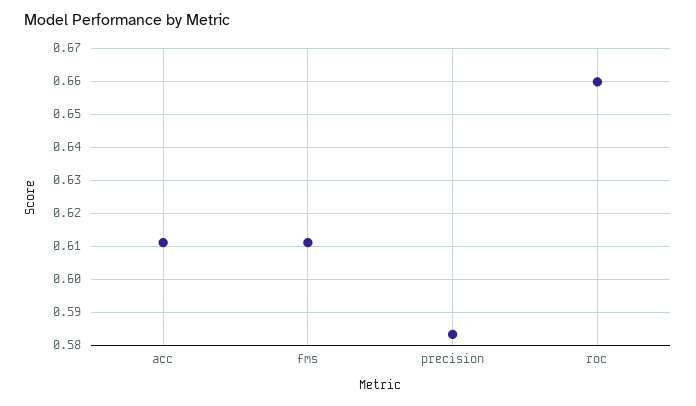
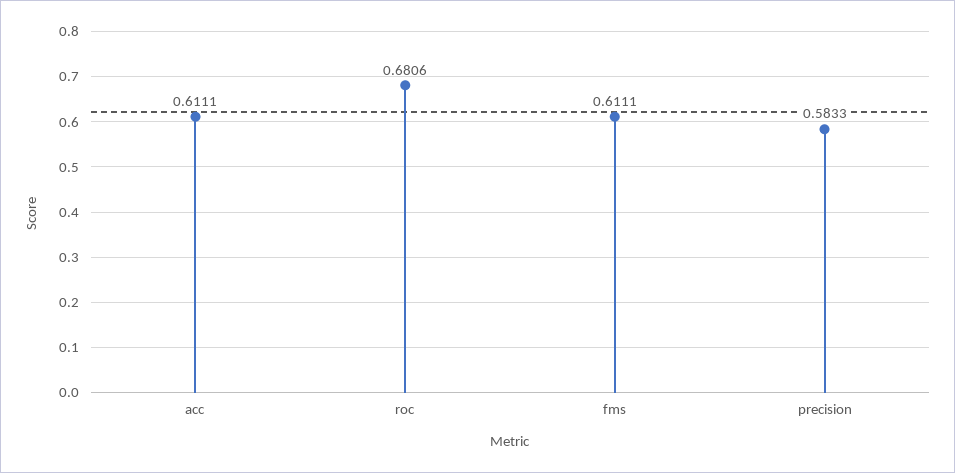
  {
    "acc": 0.6111,
    "fms": 0.6111,
    "precision": 0.5833,
-   "roc": 0.66
+   "roc": 0.6806
  }

